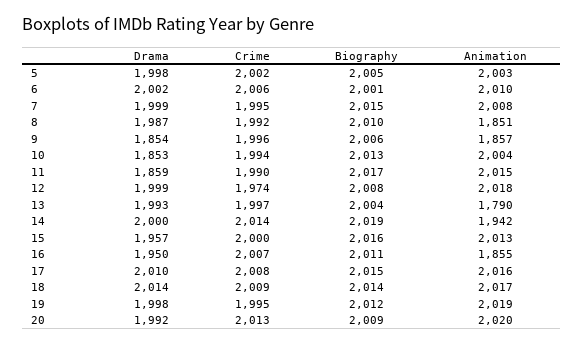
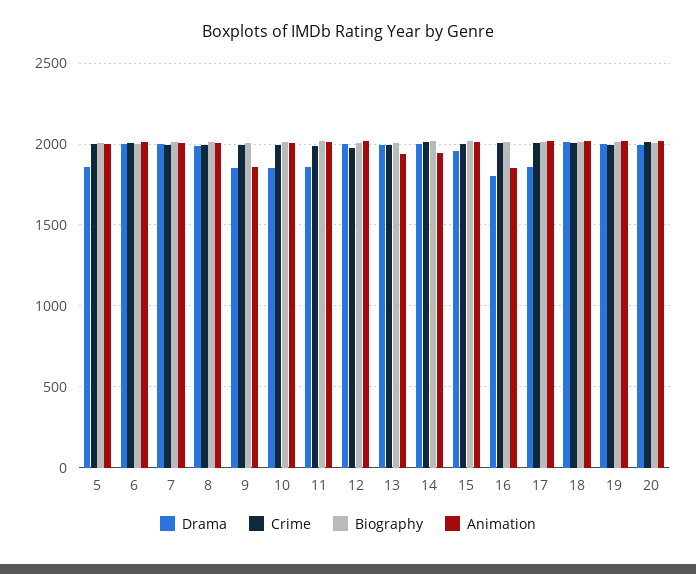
  {
    "Drama": {
-     "5": 1998,
+     "5": 1850,
      "6": 2002,
      "7": 1999,
      "8": 1987,
      "9": 1854,
      "10": 1853,
      "11": 1859,
      "12": 1999,
      "13": 1993,
      "14": 2000,
      "15": 1957,
-     "16": 1950,
+     "16": 1800,
-     "17": 2010,
+     "17": 1850,
      "18": 2014,
      "19": 1998,
      "20": 1992
    },
    "Crime": {
      "5": 2002,
      "6": 2006,
      "7": 1995,
      "8": 1992,
      "9": 1996,
      "10": 1994,
      "11": 1990,
      "12": 1974,
      "13": 1997,
      "14": 2014,
      "15": 2000,
      "16": 2007,
      "17": 2008,
      "18": 2009,
      "19": 1995,
      "20": 2013
    },
    "Biography": {
      "5": 2005,
      "6": 2001,
      "7": 2015,
      "8": 2010,
      "9": 2006,
      "10": 2013,
      "11": 2017,
      "12": 2008,
      "13": 2004,
      "14": 2019,
      "15": 2016,
      "16": 2011,
      "17": 2015,
      "18": 2014,
      "19": 2012,
      "20": 2009
    },
    "Animation": {
      "5": 2003,
      "6": 2010,
      "7": 2008,
-     "8": 1851,
+     "8": 2000,
      "9": 1857,
      "10": 2004,
      "11": 2015,
      "12": 2018,
-     "13": 1790,
+     "13": 1950,
      "14": 1942,
      "15": 2013,
      "16": 1855,
      "17": 2016,
      "18": 2017,
      "19": 2019,
      "20": 2020
    }
  }

